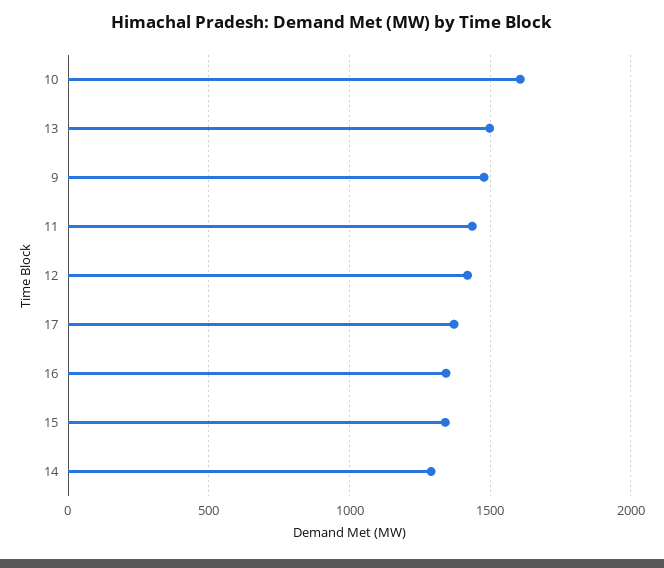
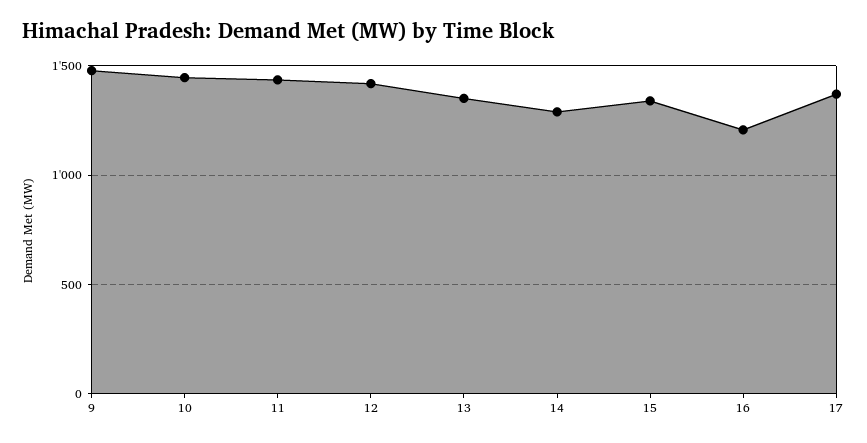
  {
-   "10": 1600,
+   "10": 1450,
-   "13": 1500,
+   "13": 1350,
    "9": 1500,
    "11": 1450,
    "12": 1400,
    "17": 1350,
-   "16": 1350,
+   "16": 1200,
    "15": 1350,
    "14": 1300
  }

